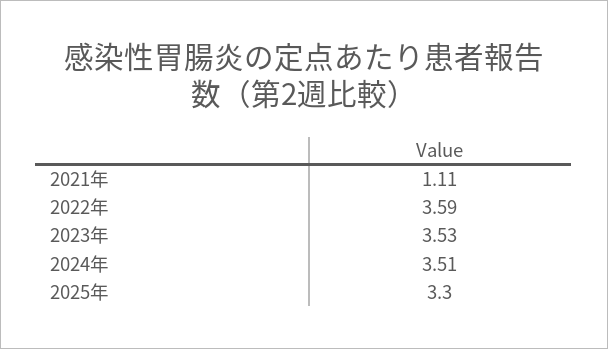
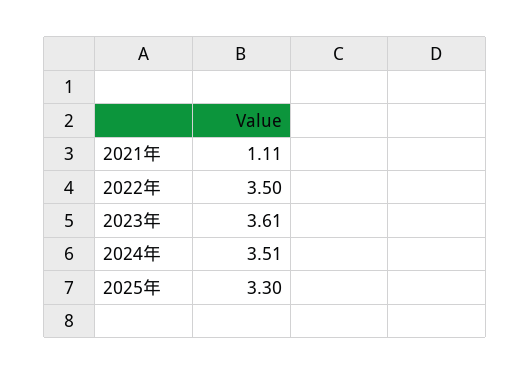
  {
    "2021年": 1.11,
-   "2022年": 3.59,
+   "2022年": 3.5,
-   "2023年": 3.53,
+   "2023年": 3.61,
    "2024年": 3.51,
    "2025年": 3.3
  }

